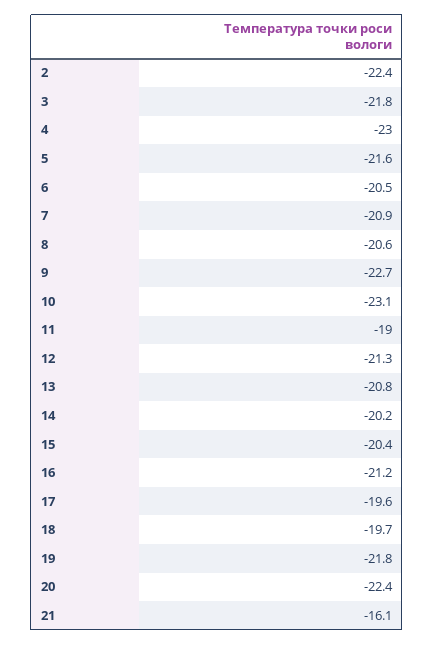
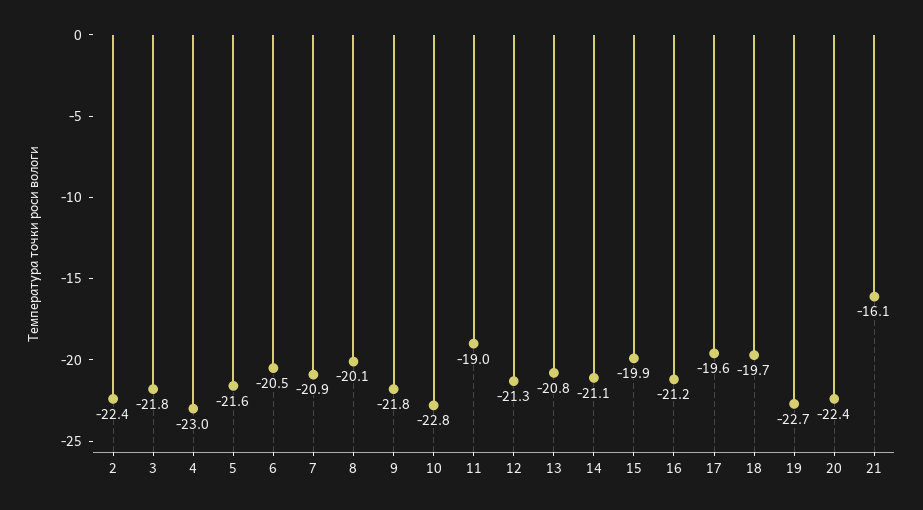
  {
    "2": -22.4,
    "3": -21.8,
    "4": -23,
    "5": -21.6,
    "6": -20.5,
    "7": -20.9,
-   "8": -20.6,
+   "8": -20.1,
-   "9": -22.7,
+   "9": -21.8,
-   "10": -23.1,
+   "10": -22.8,
    "11": -19,
    "12": -21.3,
    "13": -20.8,
-   "14": -20.2,
+   "14": -21.1,
-   "15": -20.4,
+   "15": -19.9,
    "16": -21.2,
    "17": -19.6,
    "18": -19.7,
-   "19": -21.8,
+   "19": -22.7,
    "20": -22.4,
    "21": -16.1
  }

